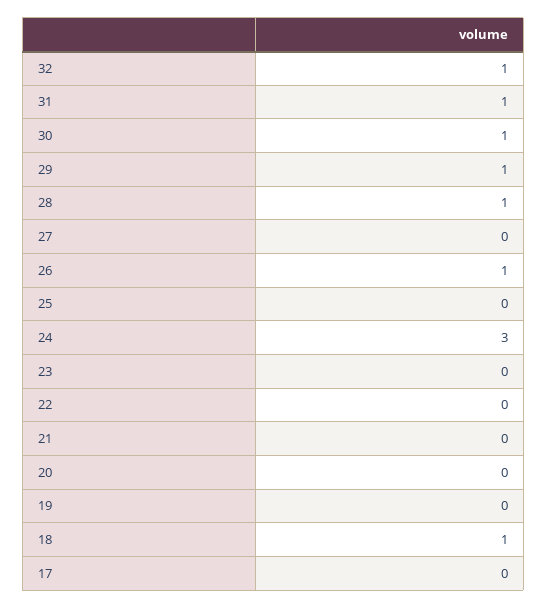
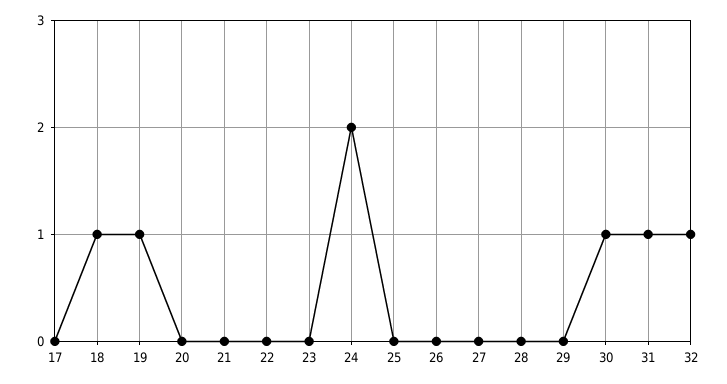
  {
    "32": 1,
    "31": 1,
    "30": 1,
-   "29": 1,
+   "29": 0,
-   "28": 1,
+   "28": 0,
    "27": 0,
-   "26": 1,
+   "26": 0,
    "25": 0,
-   "24": 3,
+   "24": 2,
    "23": 0,
    "22": 0,
    "21": 0,
    "20": 0,
-   "19": 0,
+   "19": 1,
    "18": 1,
    "17": 0
  }

